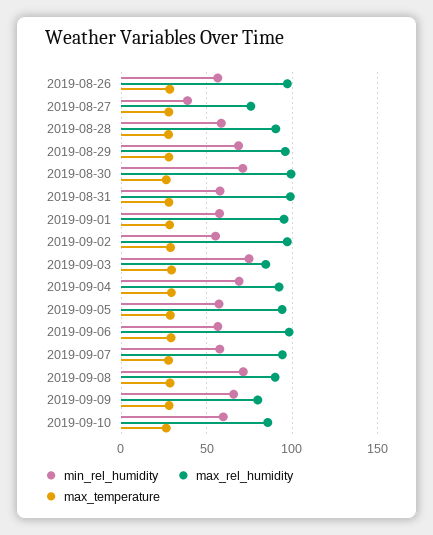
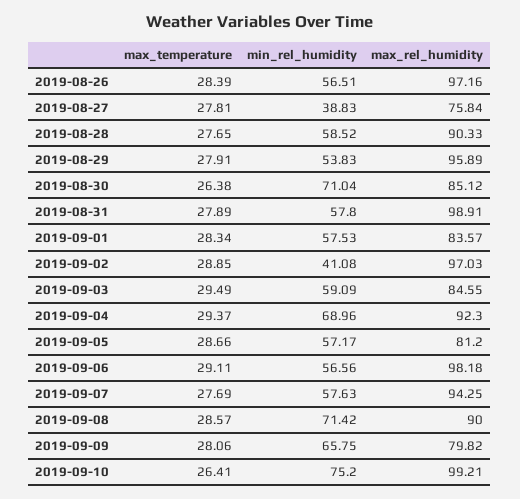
  {
    "min_rel_humidity": {
      "2019-08-26": 56.51,
      "2019-08-27": 38.83,
      "2019-08-28": 58.52,
-     "2019-08-29": 70,
+     "2019-08-29": 53.83,
      "2019-08-30": 71.04,
      "2019-08-31": 57.8,
      "2019-09-01": 57.53,
-     "2019-09-02": 55,
+     "2019-09-02": 41.08,
-     "2019-09-03": 75,
+     "2019-09-03": 59.09,
      "2019-09-04": 68.96,
      "2019-09-05": 57.17,
      "2019-09-06": 56.56,
      "2019-09-07": 57.63,
      "2019-09-08": 71.42,
      "2019-09-09": 65.75,
-     "2019-09-10": 60
+     "2019-09-10": 75.2
    },
    "max_rel_humidity": {
      "2019-08-26": 97.16,
      "2019-08-27": 75.84,
      "2019-08-28": 90.33,
      "2019-08-29": 95.89,
-     "2019-08-30": 100,
+     "2019-08-30": 85.12,
      "2019-08-31": 98.91,
-     "2019-09-01": 95,
+     "2019-09-01": 83.57,
      "2019-09-02": 97.03,
      "2019-09-03": 84.55,
      "2019-09-04": 92.3,
-     "2019-09-05": 95,
+     "2019-09-05": 81.2,
      "2019-09-06": 98.18,
      "2019-09-07": 94.25,
      "2019-09-08": 90,
      "2019-09-09": 79.82,
-     "2019-09-10": 85
+     "2019-09-10": 99.21
    },
    "max_temperature": {
      "2019-08-26": 28.39,
      "2019-08-27": 27.81,
      "2019-08-28": 27.65,
      "2019-08-29": 27.91,
      "2019-08-30": 26.38,
      "2019-08-31": 27.89,
      "2019-09-01": 28.34,
      "2019-09-02": 28.85,
      "2019-09-03": 29.49,
      "2019-09-04": 29.37,
      "2019-09-05": 28.66,
      "2019-09-06": 29.11,
      "2019-09-07": 27.69,
      "2019-09-08": 28.57,
      "2019-09-09": 28.06,
      "2019-09-10": 26.41
    }
  }

